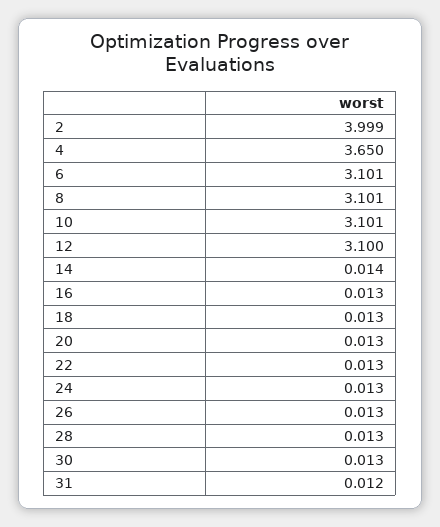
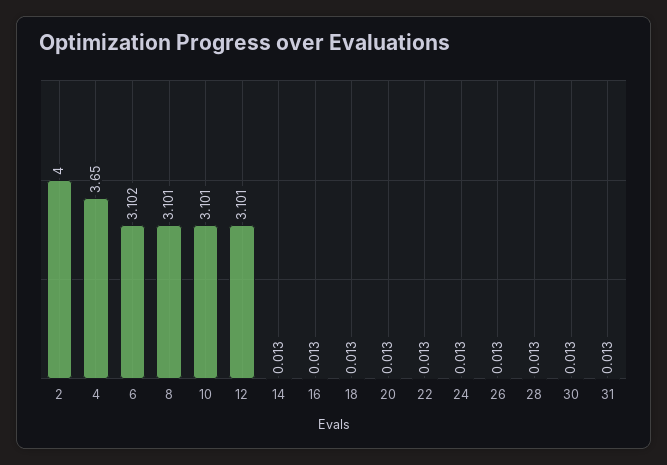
  {
-   "2": 3.999,
+   "2": 4,
    "4": 3.65,
-   "6": 3.101,
+   "6": 3.102,
    "8": 3.101,
    "10": 3.101,
-   "12": 3.1,
+   "12": 3.101,
-   "14": 0.014,
+   "14": 0.013,
    "16": 0.013,
    "18": 0.013,
    "20": 0.013,
    "22": 0.013,
    "24": 0.013,
    "26": 0.013,
    "28": 0.013,
    "30": 0.013,
-   "31": 0.012
+   "31": 0.013
  }

